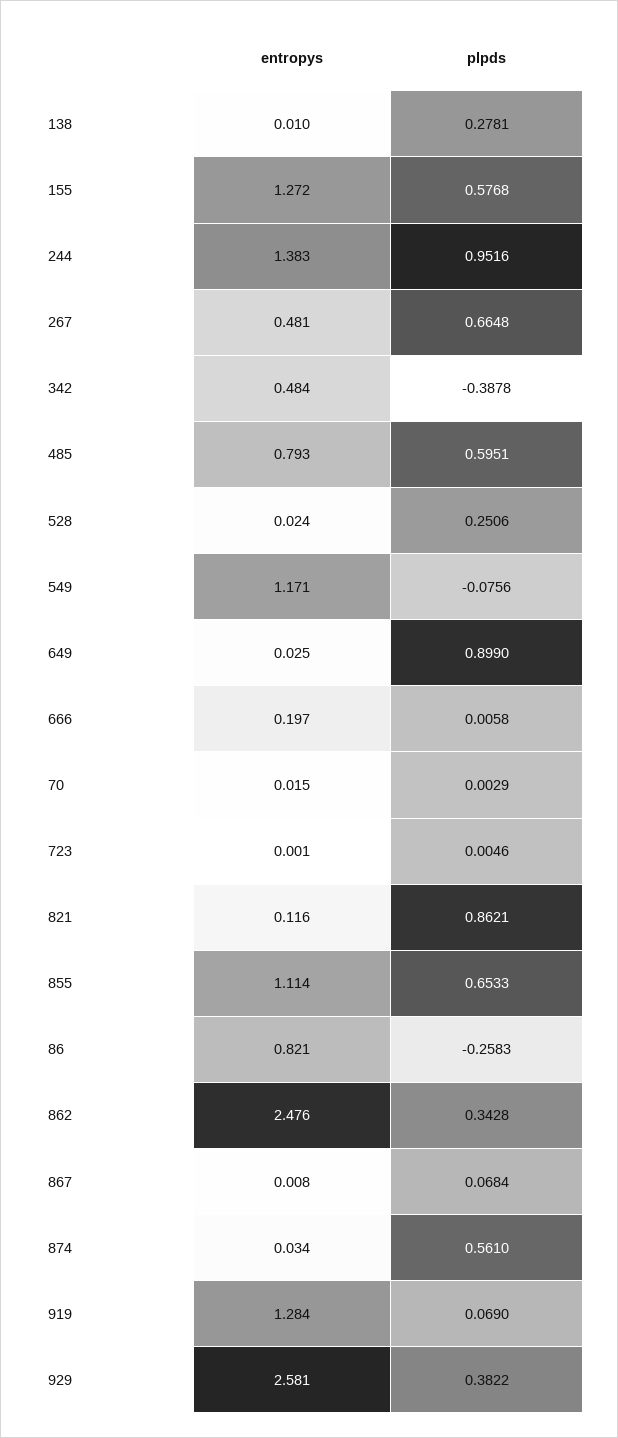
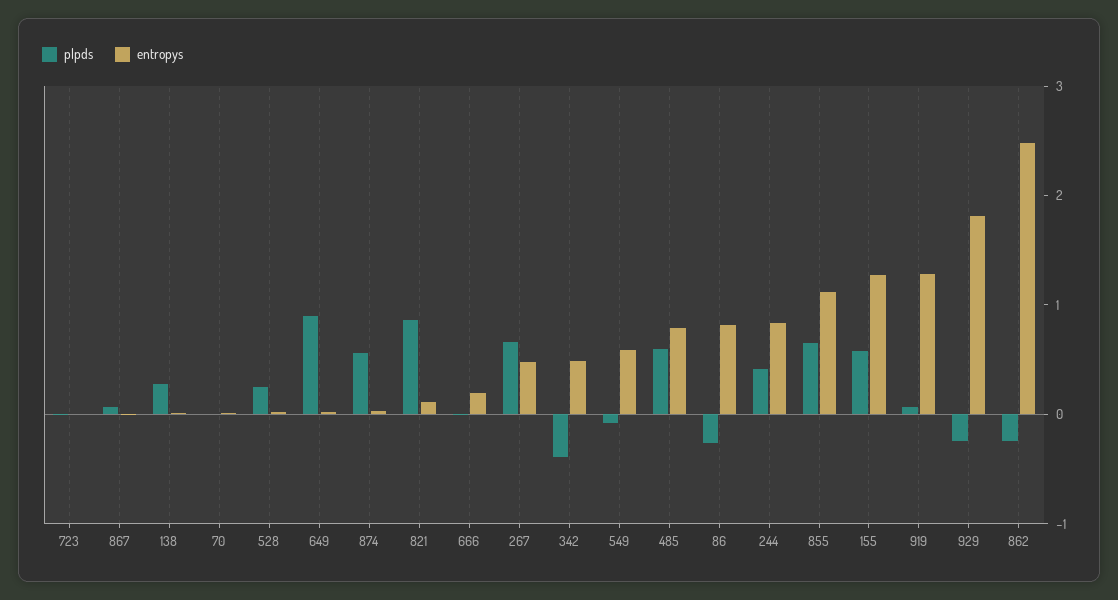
  {
    "entropys": {
      "138": 0.01,
      "155": 1.272,
-     "244": 1.383,
+     "244": 0.8,
      "267": 0.481,
      "342": 0.484,
      "485": 0.793,
      "528": 0.024,
-     "549": 1.171,
+     "549": 0.6,
      "649": 0.025,
      "666": 0.197,
      "70": 0.015,
      "723": 0.001,
      "821": 0.116,
      "855": 1.114,
      "86": 0.821,
      "862": 2.476,
      "867": 0.008,
      "874": 0.034,
      "919": 1.284,
-     "929": 2.581
+     "929": 1.8
    },
    "plpds": {
      "138": 0.2781,
      "155": 0.5768,
-     "244": 0.9516,
+     "244": 0.4,
      "267": 0.6648,
      "342": -0.3878,
      "485": 0.5951,
      "528": 0.2506,
      "549": -0.0756,
      "649": 0.899,
      "666": 0.0058,
      "70": 0.0029,
      "723": 0.0046,
      "821": 0.8621,
      "855": 0.6533,
      "86": -0.2583,
-     "862": 0.3428,
+     "862": -0.2,
      "867": 0.0684,
      "874": 0.561,
      "919": 0.069,
-     "929": 0.3822
+     "929": -0.2
    }
  }

